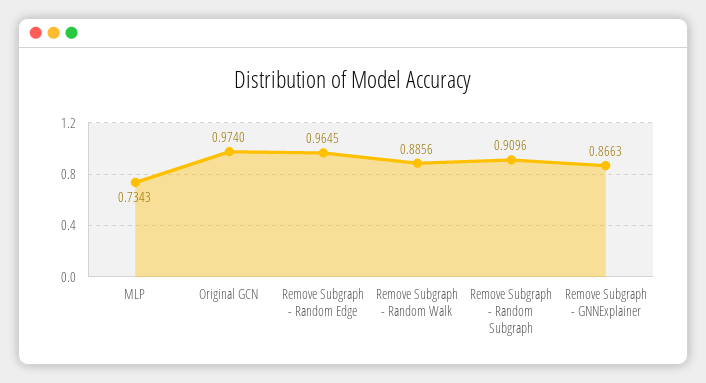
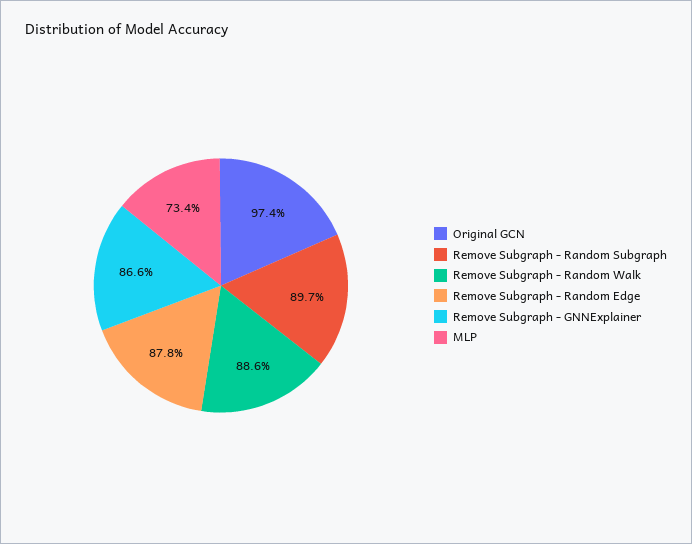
  {
    "MLP": 0.7343,
    "Original GCN": 0.974,
-   "Remove Subgraph - Random Edge": 0.9645,
+   "Remove Subgraph - Random Edge": 0.878,
    "Remove Subgraph - Random Walk": 0.8856,
-   "Remove Subgraph - Random Subgraph": 0.9096,
+   "Remove Subgraph - Random Subgraph": 0.897,
    "Remove Subgraph - GNNExplainer": 0.8663
  }

